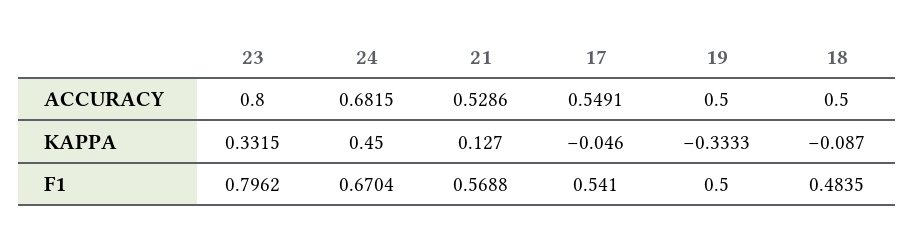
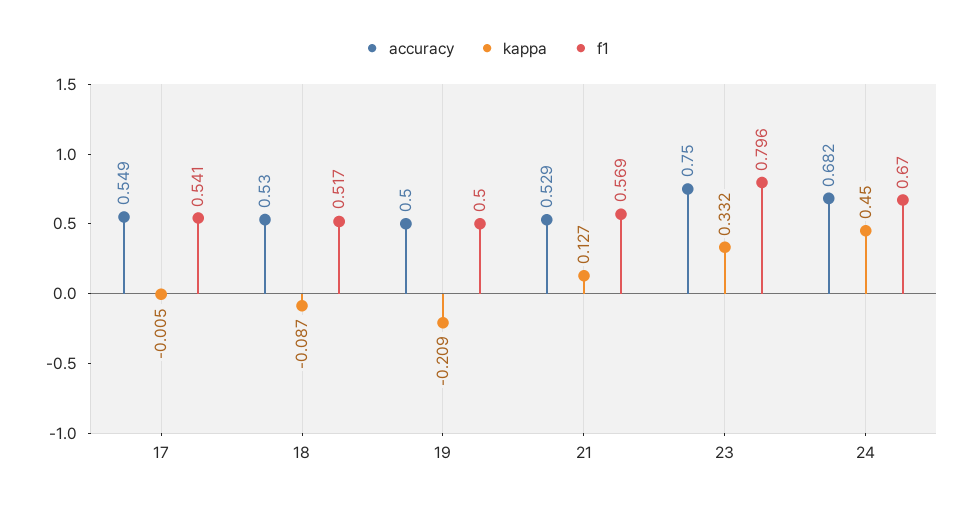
  {
    "ACCURACY": {
-     "23": 0.8,
+     "23": 0.75,
      "24": 0.6815,
      "21": 0.5286,
      "17": 0.5491,
      "19": 0.5,
-     "18": 0.5
+     "18": 0.53
    },
    "KAPPA": {
      "23": 0.3315,
      "24": 0.45,
      "21": 0.127,
-     "17": -0.046,
+     "17": -0.005,
-     "19": -0.3333,
+     "19": -0.209,
      "18": -0.087
    },
    "F1": {
      "23": 0.7962,
      "24": 0.6704,
      "21": 0.5688,
      "17": 0.541,
      "19": 0.5,
-     "18": 0.4835
+     "18": 0.517
    }
  }

